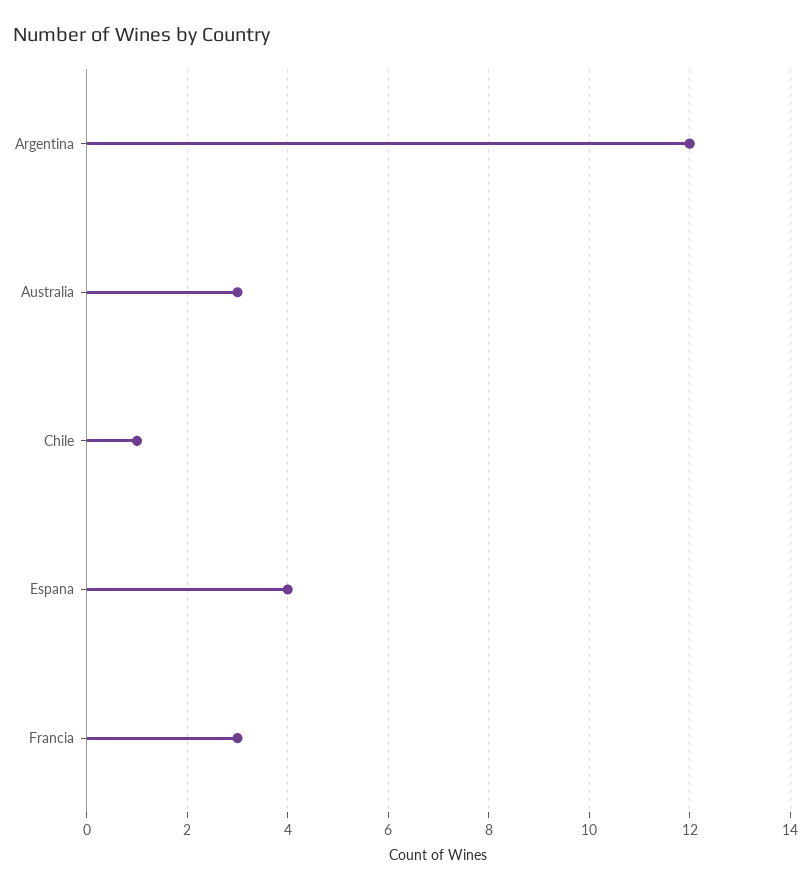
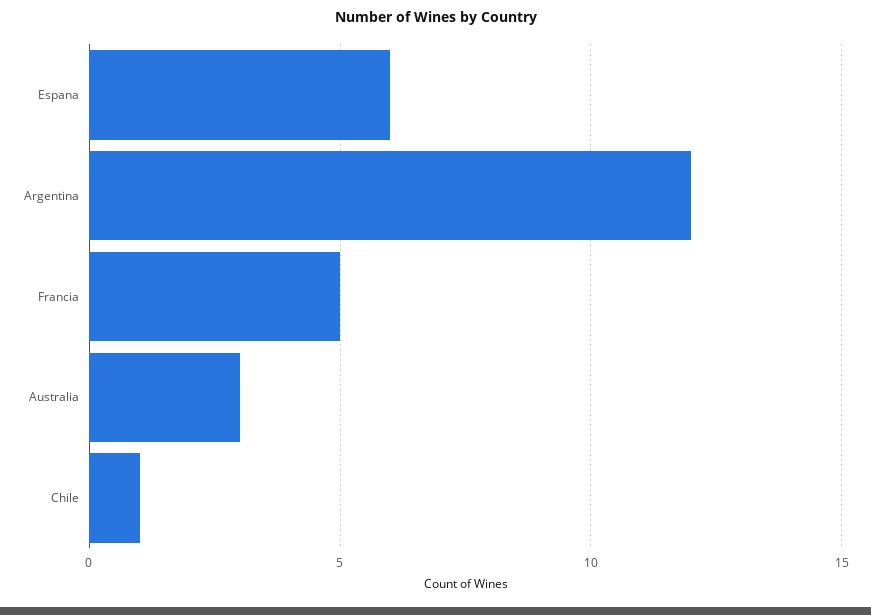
  {
    "Argentina": 12,
    "Australia": 3,
    "Chile": 1,
-   "Espana": 4,
+   "Espana": 6,
-   "Francia": 3
+   "Francia": 5
  }

